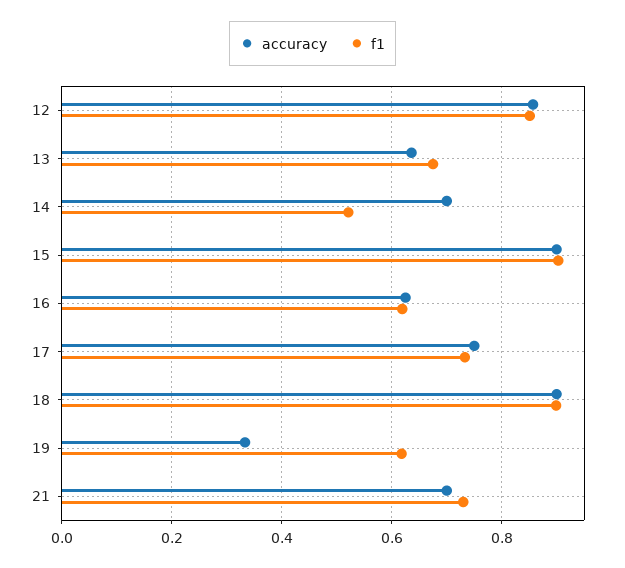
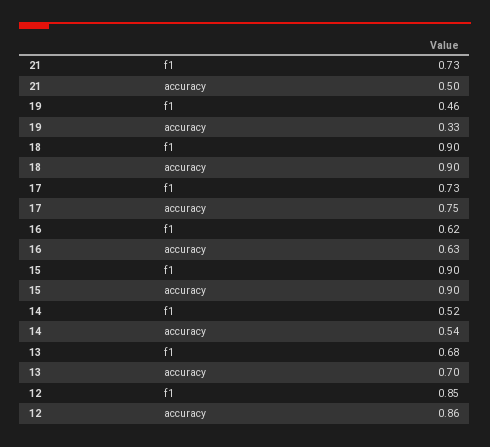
  {
    "accuracy": {
      "12": 0.86,
-     "13": 0.64,
+     "13": 0.7,
-     "14": 0.7,
+     "14": 0.54,
      "15": 0.9,
      "16": 0.63,
      "17": 0.75,
      "18": 0.9,
      "19": 0.33,
-     "21": 0.7
+     "21": 0.5
    },
    "f1": {
      "12": 0.85,
      "13": 0.68,
      "14": 0.52,
      "15": 0.9,
      "16": 0.62,
      "17": 0.73,
      "18": 0.9,
-     "19": 0.62,
+     "19": 0.46,
      "21": 0.73
    }
  }

